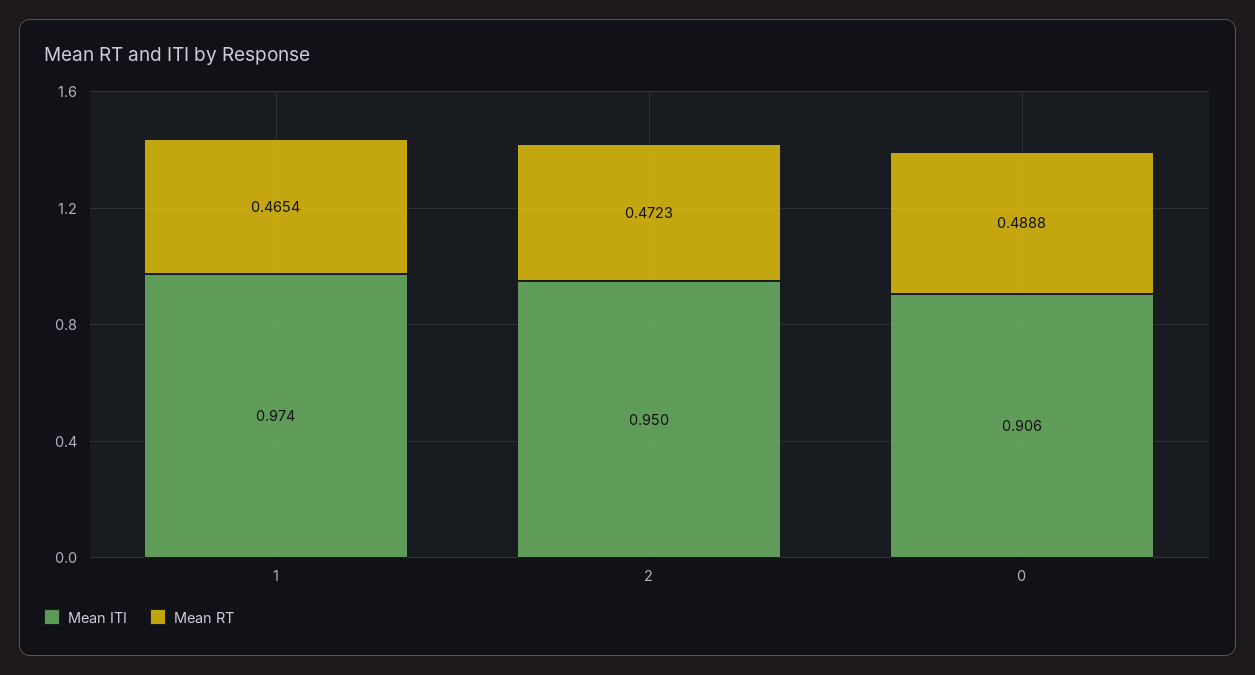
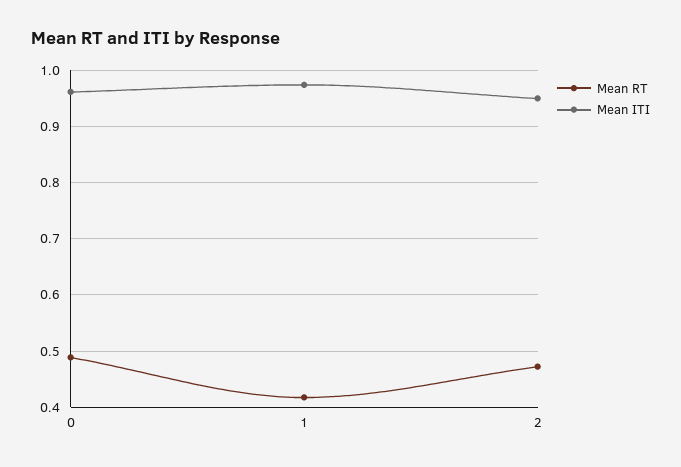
  {
    "Mean ITI": {
      "1": 0.974,
      "2": 0.95,
-     "0": 0.906
+     "0": 0.96
    },
    "Mean RT": {
-     "1": 0.4654,
+     "1": 0.42,
      "2": 0.4723,
      "0": 0.4888
    }
  }

